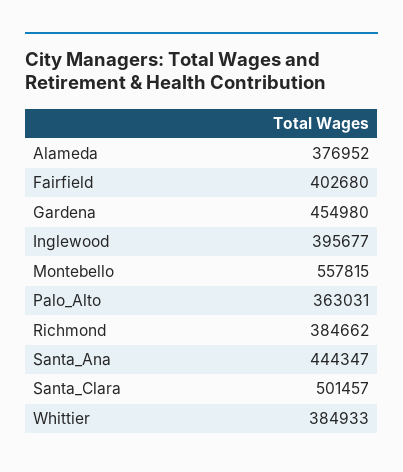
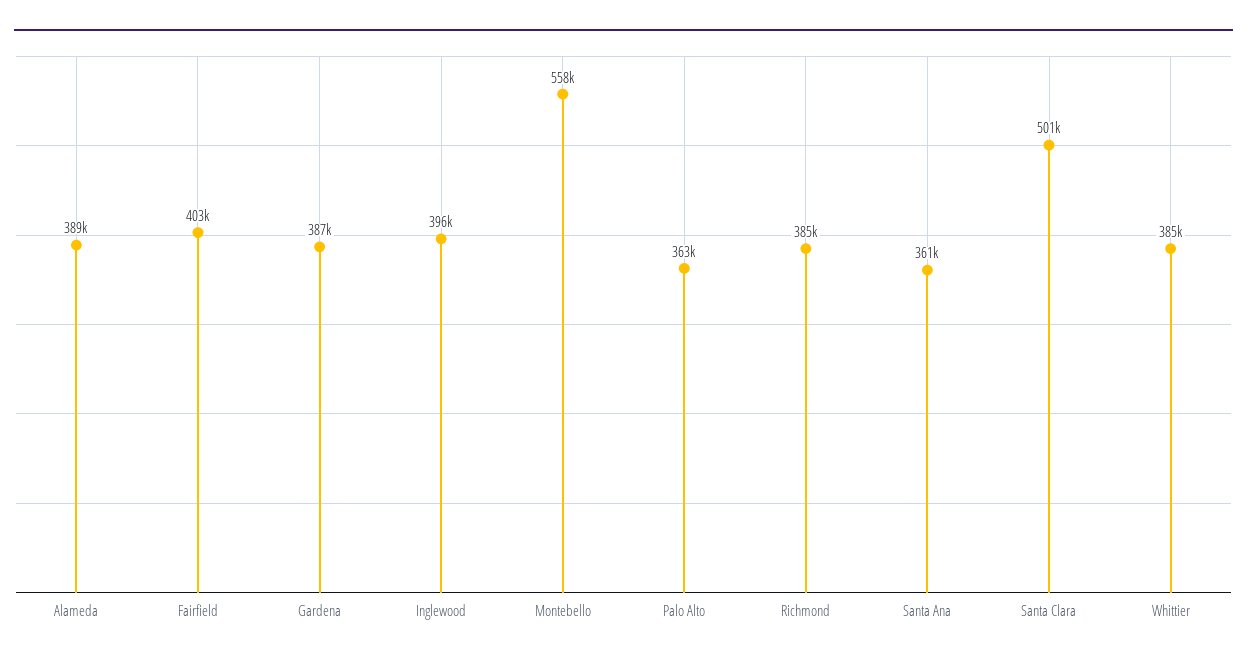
  {
-   "Alameda": 376952,
+   "Alameda": 389000,
    "Fairfield": 402680,
-   "Gardena": 454980,
+   "Gardena": 387000,
    "Inglewood": 395677,
    "Montebello": 557815,
    "Palo_Alto": 363031,
    "Richmond": 384662,
-   "Santa_Ana": 444347,
+   "Santa_Ana": 361000,
    "Santa_Clara": 501457,
    "Whittier": 384933
  }

